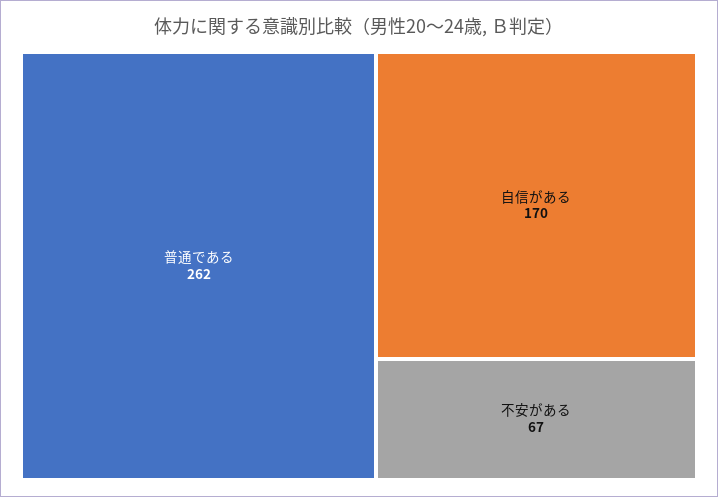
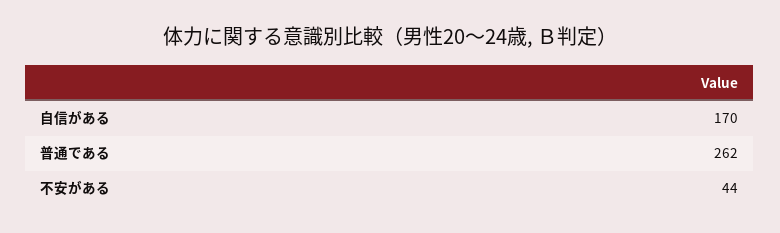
  {
    "普通である": 262,
    "自信がある": 170,
-   "不安がある": 67
+   "不安がある": 44
  }

